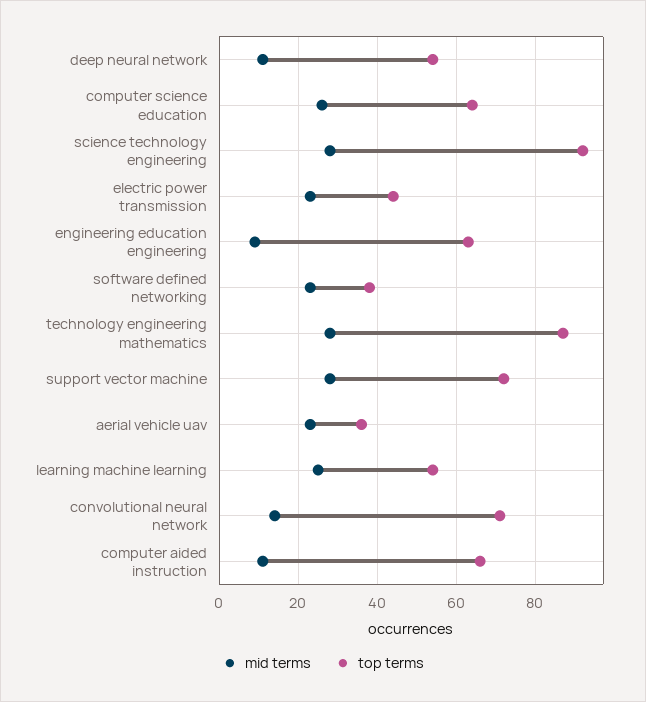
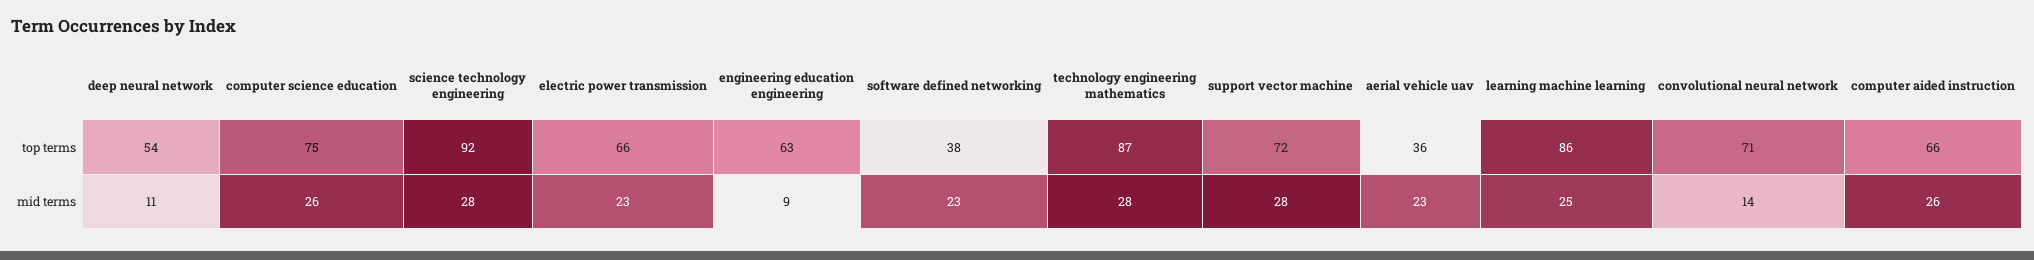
  {
    "mid terms": {
      "deep neural network": 11,
      "computer science education": 26,
      "science technology engineering": 28,
      "electric power transmission": 23,
      "engineering education engineering": 9,
      "software defined networking": 23,
      "technology engineering mathematics": 28,
      "support vector machine": 28,
      "aerial vehicle uav": 23,
      "learning machine learning": 25,
      "convolutional neural network": 14,
-     "computer aided instruction": 10
+     "computer aided instruction": 26
    },
    "top terms": {
      "deep neural network": 54,
-     "computer science education": 65,
+     "computer science education": 75,
      "science technology engineering": 92,
-     "electric power transmission": 45,
+     "electric power transmission": 66,
      "engineering education engineering": 63,
      "software defined networking": 38,
      "technology engineering mathematics": 87,
      "support vector machine": 72,
      "aerial vehicle uav": 36,
-     "learning machine learning": 55,
+     "learning machine learning": 86,
      "convolutional neural network": 71,
      "computer aided instruction": 66
    }
  }

